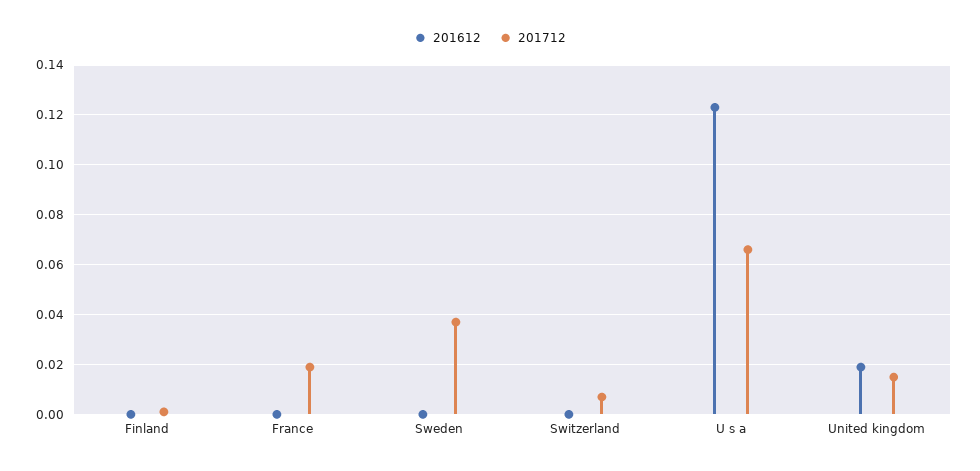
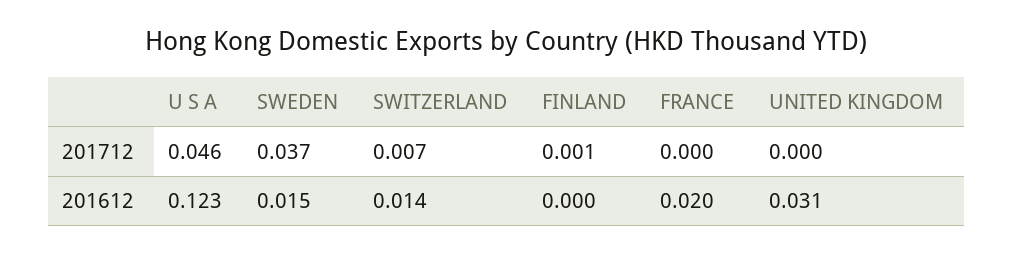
  {
    "201612": {
      "Finland": 0,
-     "France": 0,
+     "France": 0.02,
-     "Sweden": 0,
+     "Sweden": 0.015,
-     "Switzerland": 0,
+     "Switzerland": 0.014,
      "U s a": 0.123,
-     "United kingdom": 0.02
+     "United kingdom": 0.031
    },
    "201712": {
      "Finland": 0.001,
-     "France": 0.02,
+     "France": 0,
      "Sweden": 0.037,
      "Switzerland": 0.007,
-     "U s a": 0.065,
+     "U s a": 0.046,
-     "United kingdom": 0.015
+     "United kingdom": 0
    }
  }

